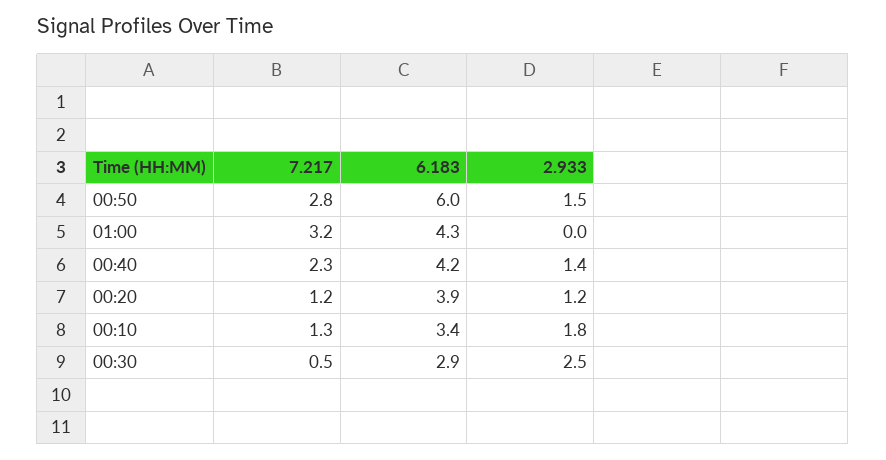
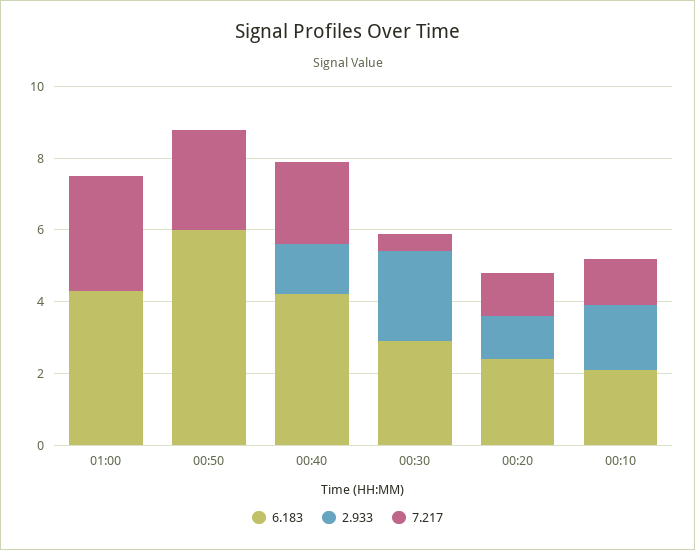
  {
    "7.217": {
      "00:50": 2.8,
      "01:00": 3.2,
      "00:40": 2.3,
      "00:20": 1.2,
      "00:10": 1.3,
      "00:30": 0.5
    },
    "6.183": {
      "00:50": 6,
      "01:00": 4.3,
      "00:40": 4.2,
-     "00:20": 3.9,
+     "00:20": 2.5,
-     "00:10": 3.4,
+     "00:10": 2,
      "00:30": 2.9
    },
    "2.933": {
-     "00:50": 1.5,
+     "00:50": 0,
      "01:00": 0,
      "00:40": 1.4,
      "00:20": 1.2,
      "00:10": 1.8,
      "00:30": 2.5
    }
  }

